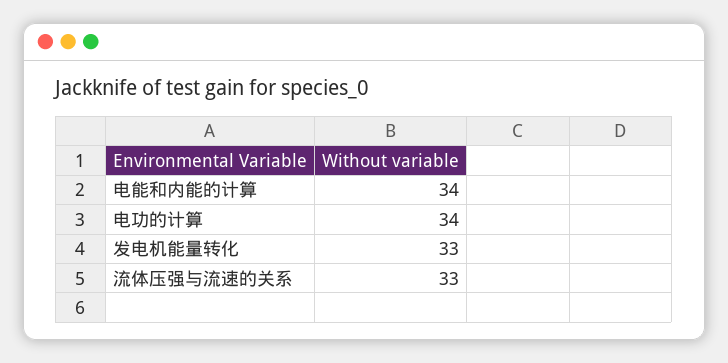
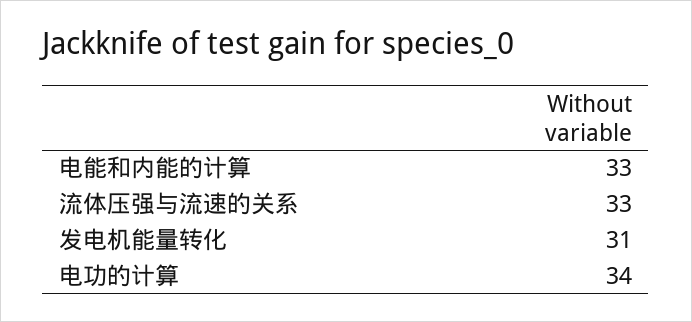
  {
-   "电能和内能的计算": 34,
+   "电能和内能的计算": 33,
    "电功的计算": 34,
-   "发电机能量转化": 33,
+   "发电机能量转化": 31,
    "流体压强与流速的关系": 33
  }

